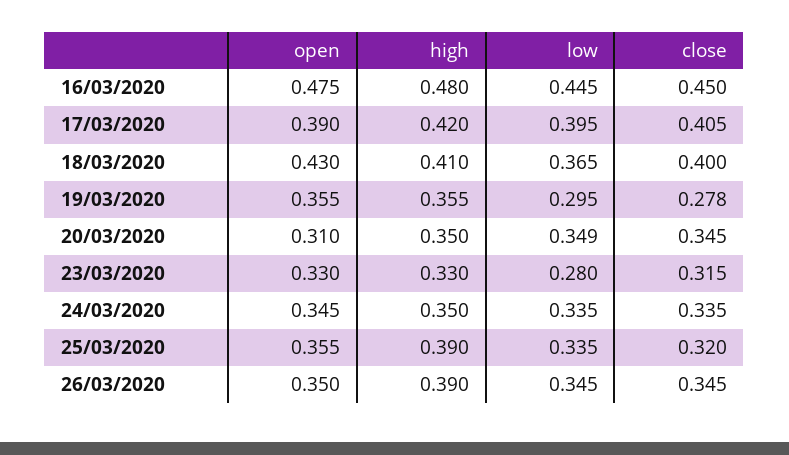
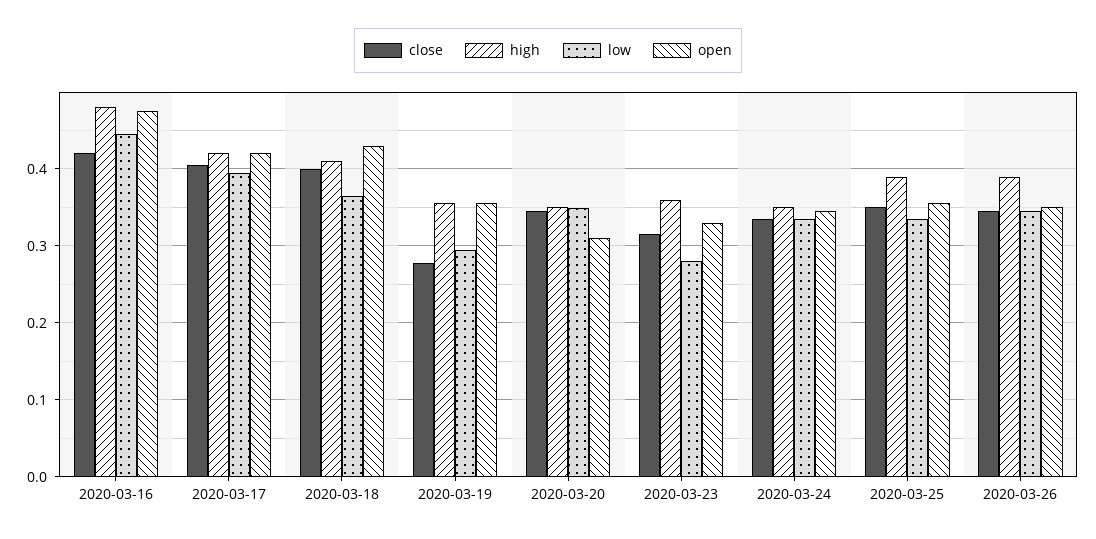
  {
    "open": {
      "16/03/2020": 0.475,
-     "17/03/2020": 0.39,
+     "17/03/2020": 0.42,
      "18/03/2020": 0.43,
      "19/03/2020": 0.355,
      "20/03/2020": 0.31,
      "23/03/2020": 0.33,
      "24/03/2020": 0.345,
      "25/03/2020": 0.355,
      "26/03/2020": 0.35
    },
    "high": {
      "16/03/2020": 0.48,
      "17/03/2020": 0.42,
      "18/03/2020": 0.41,
      "19/03/2020": 0.355,
      "20/03/2020": 0.35,
-     "23/03/2020": 0.33,
+     "23/03/2020": 0.36,
      "24/03/2020": 0.35,
      "25/03/2020": 0.39,
      "26/03/2020": 0.39
    },
    "low": {
      "16/03/2020": 0.445,
      "17/03/2020": 0.395,
      "18/03/2020": 0.365,
      "19/03/2020": 0.295,
      "20/03/2020": 0.349,
      "23/03/2020": 0.28,
      "24/03/2020": 0.335,
      "25/03/2020": 0.335,
      "26/03/2020": 0.345
    },
    "close": {
-     "16/03/2020": 0.45,
+     "16/03/2020": 0.42,
      "17/03/2020": 0.405,
      "18/03/2020": 0.4,
      "19/03/2020": 0.278,
      "20/03/2020": 0.345,
      "23/03/2020": 0.315,
      "24/03/2020": 0.335,
-     "25/03/2020": 0.32,
+     "25/03/2020": 0.35,
      "26/03/2020": 0.345
    }
  }

